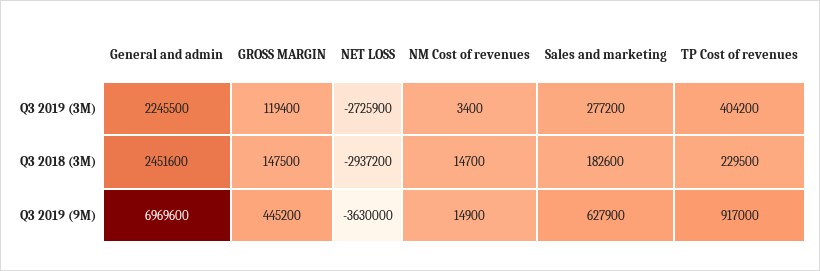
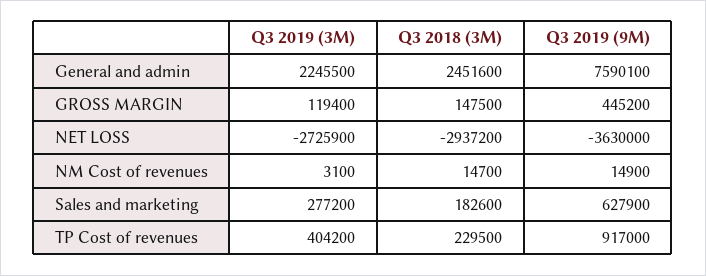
  {
    "General and admin": {
      "Q3 2019 (3M)": 2245500,
      "Q3 2018 (3M)": 2451600,
-     "Q3 2019 (9M)": 6969600
+     "Q3 2019 (9M)": 7590100
    },
    "GROSS MARGIN": {
      "Q3 2019 (3M)": 119400,
      "Q3 2018 (3M)": 147500,
      "Q3 2019 (9M)": 445200
    },
    "NET LOSS": {
      "Q3 2019 (3M)": -2725900,
      "Q3 2018 (3M)": -2937200,
      "Q3 2019 (9M)": -3630000
    },
    "NM Cost of revenues": {
-     "Q3 2019 (3M)": 3400,
+     "Q3 2019 (3M)": 3100,
      "Q3 2018 (3M)": 14700,
      "Q3 2019 (9M)": 14900
    },
    "Sales and marketing": {
      "Q3 2019 (3M)": 277200,
      "Q3 2018 (3M)": 182600,
      "Q3 2019 (9M)": 627900
    },
    "TP Cost of revenues": {
      "Q3 2019 (3M)": 404200,
      "Q3 2018 (3M)": 229500,
      "Q3 2019 (9M)": 917000
    }
  }

